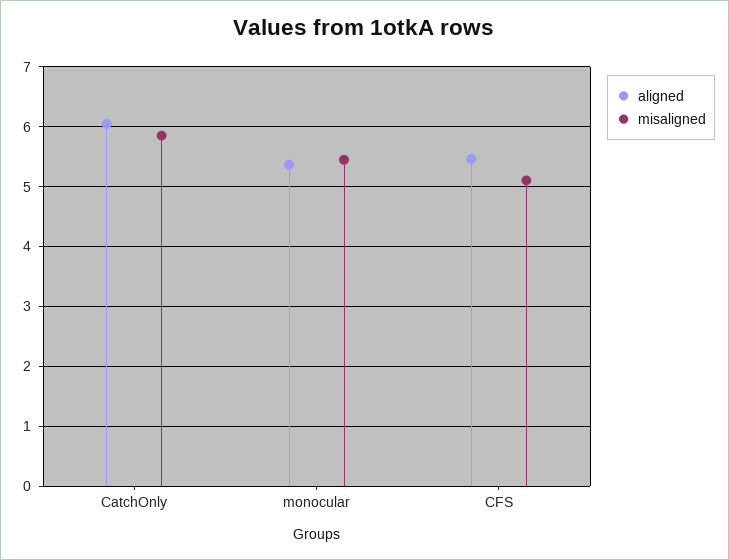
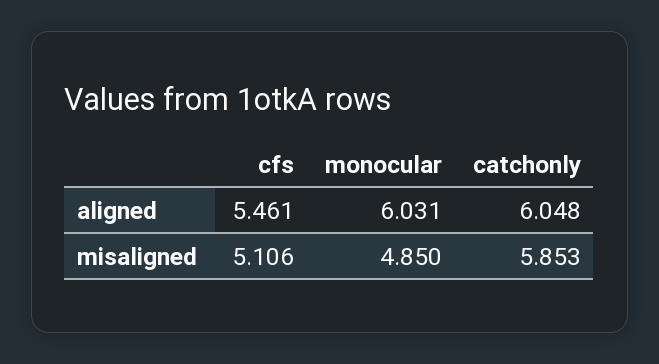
  {
    "aligned": {
      "CatchOnly": 6.048,
-     "monocular": 5.4,
+     "monocular": 6.031,
      "CFS": 5.461
    },
    "misaligned": {
      "CatchOnly": 5.853,
-     "monocular": 5.4,
+     "monocular": 4.85,
      "CFS": 5.106
    }
  }

